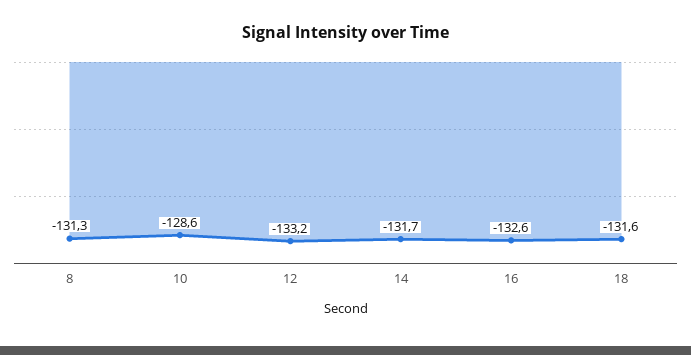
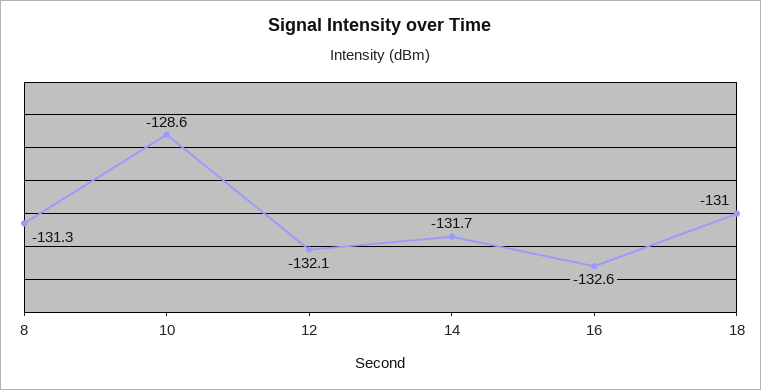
  {
    "8": -131.3,
    "10": -128.6,
-   "12": -133.2,
+   "12": -132.1,
    "14": -131.7,
    "16": -132.6,
-   "18": -131.6
+   "18": -131
  }

